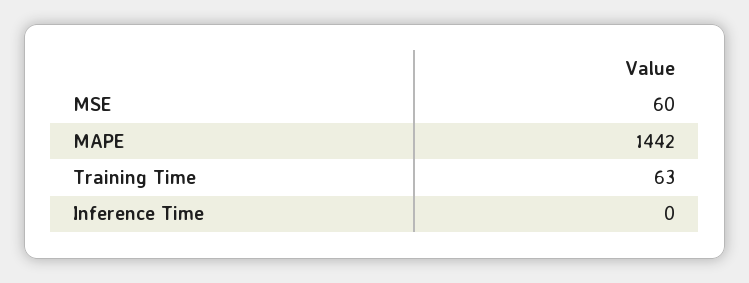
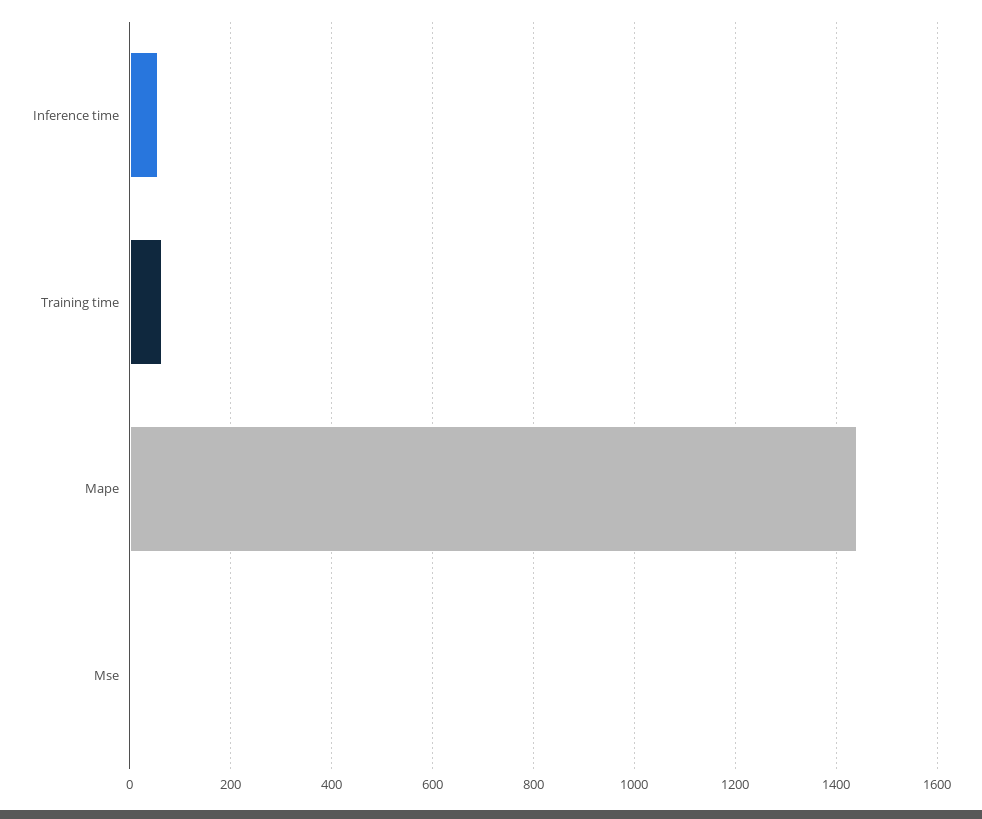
  {
-   "MSE": 60,
+   "MSE": 0,
    "MAPE": 1442,
    "Training Time": 63,
-   "Inference Time": 0
+   "Inference Time": 60
  }

